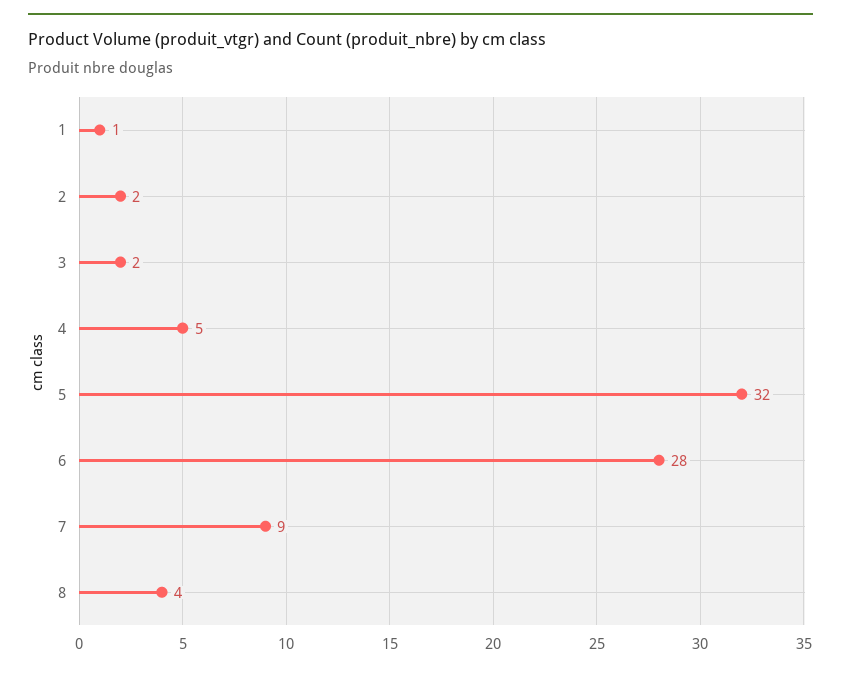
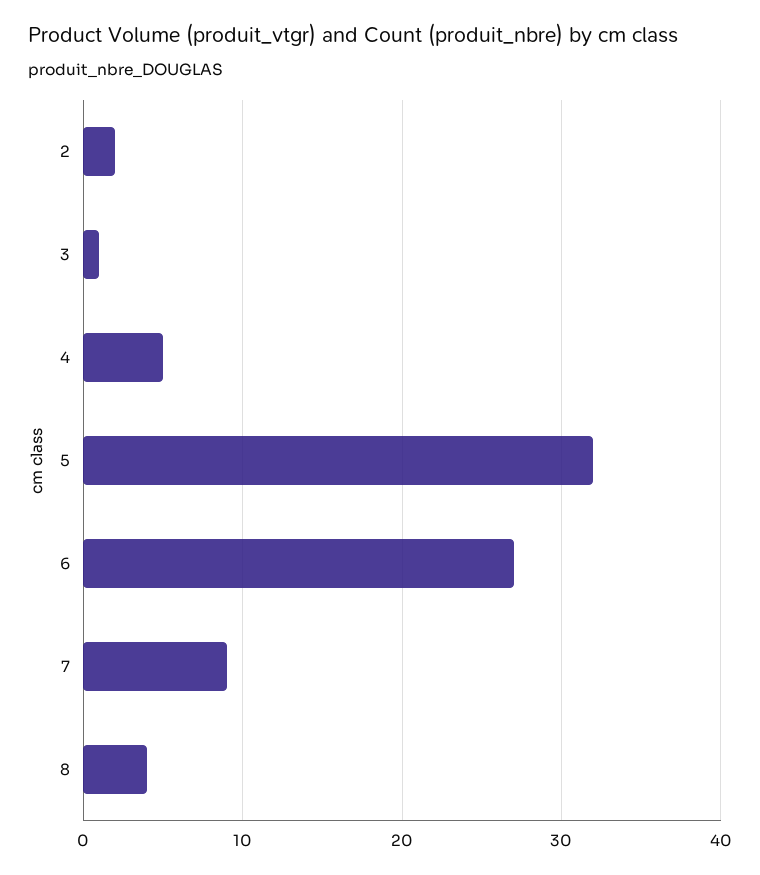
  {
-   "1": 1,
    "2": 2,
-   "3": 2,
+   "3": 1,
    "4": 5,
    "5": 32,
-   "6": 28,
+   "6": 27,
    "7": 9,
    "8": 4
  }

